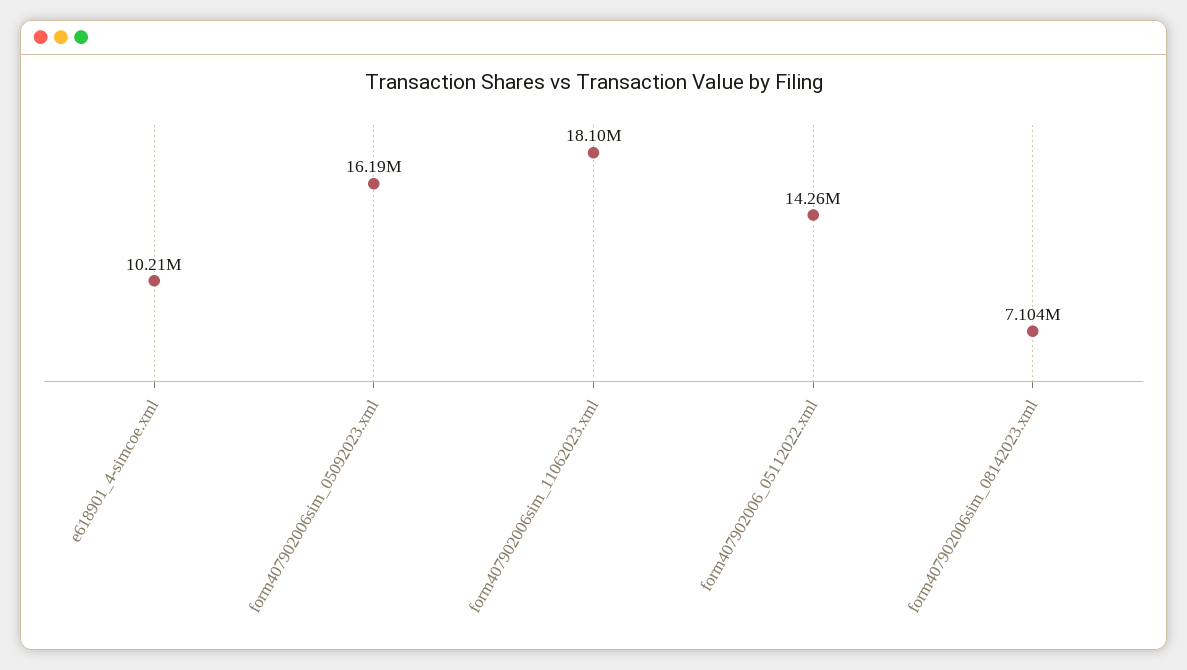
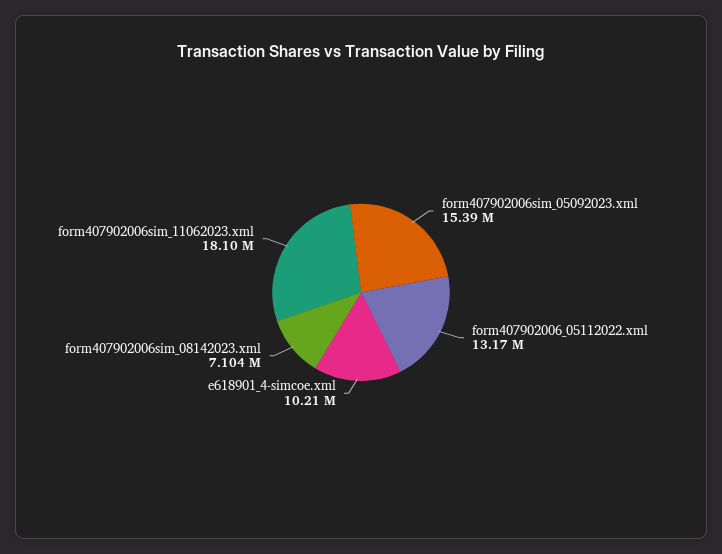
  {
    "e618901_4-simcoe.xml": 10210000,
-   "form407902006sim_05092023.xml": 16190000,
+   "form407902006sim_05092023.xml": 15390000,
    "form407902006sim_11062023.xml": 18100000,
-   "form407902006_05112022.xml": 14260000,
+   "form407902006_05112022.xml": 13170000,
    "form407902006sim_08142023.xml": 7104000
  }

